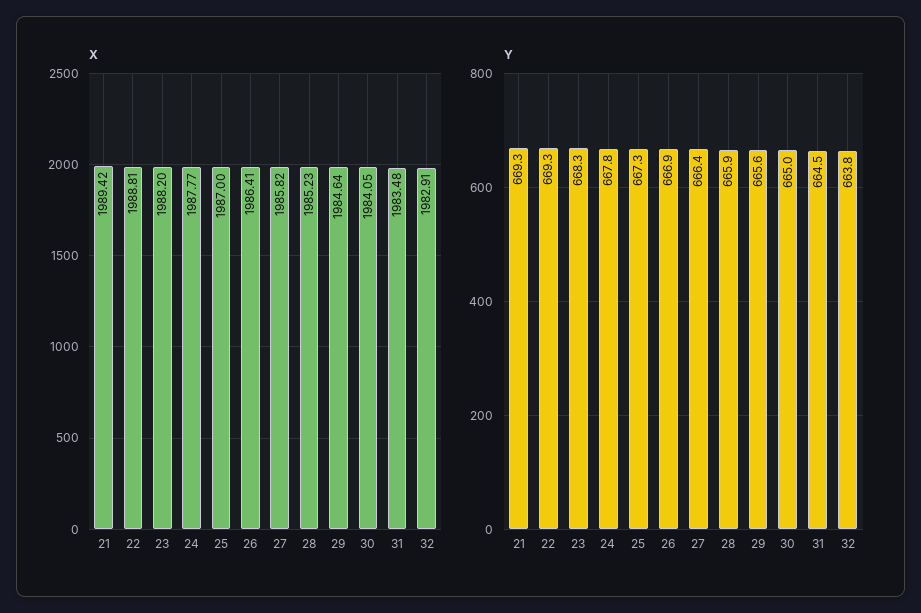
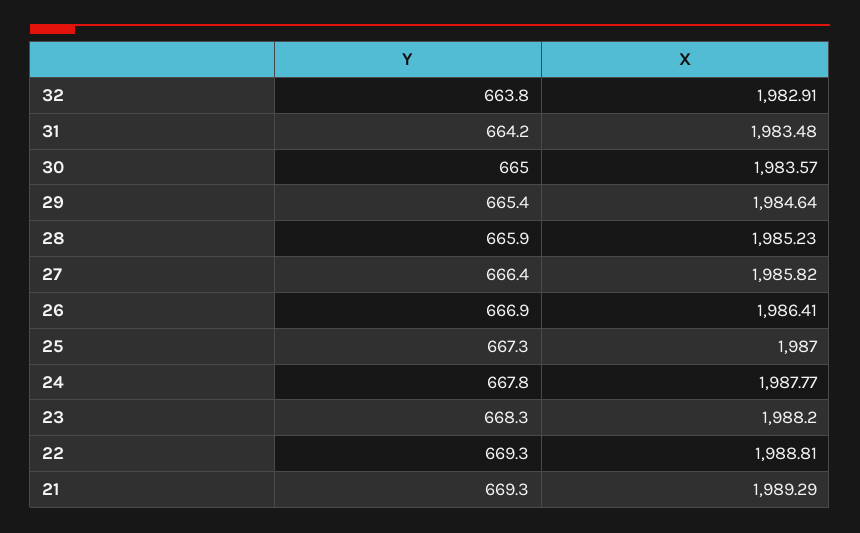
  {
    "X": {
-     "21": 1989.42,
+     "21": 1989.29,
      "22": 1988.81,
      "23": 1988.2,
      "24": 1987.77,
      "25": 1987,
      "26": 1986.41,
      "27": 1985.82,
      "28": 1985.23,
      "29": 1984.64,
-     "30": 1984.05,
+     "30": 1983.57,
      "31": 1983.48,
      "32": 1982.91
    },
    "Y": {
      "21": 669.3,
      "22": 669.3,
      "23": 668.3,
      "24": 667.8,
      "25": 667.3,
      "26": 666.9,
      "27": 666.4,
      "28": 665.9,
-     "29": 665.6,
+     "29": 665.4,
      "30": 665,
-     "31": 664.5,
+     "31": 664.2,
      "32": 663.8
    }
  }

